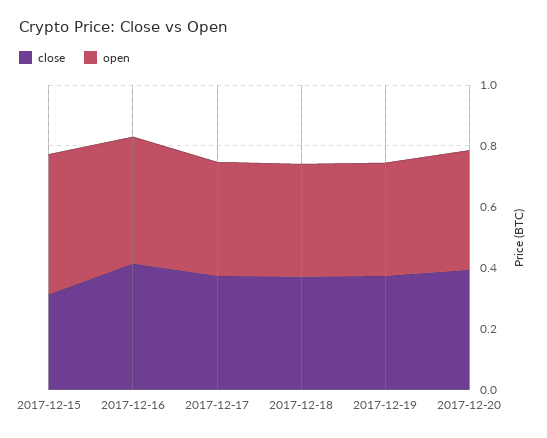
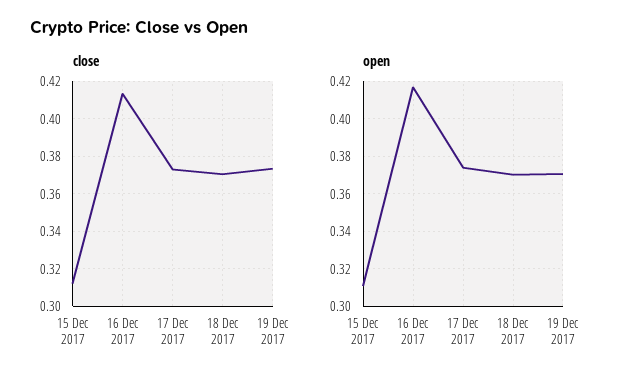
  {
    "close": {
      "2017-12-15": 0.31,
      "2017-12-16": 0.415,
      "2017-12-17": 0.375,
      "2017-12-18": 0.37,
-     "2017-12-19": 0.375,
+     "2017-12-19": 0.375
-     "2017-12-20": 0.4
    },
    "open": {
-     "2017-12-15": 0.45,
+     "2017-12-15": 0.31,
      "2017-12-16": 0.415,
      "2017-12-17": 0.375,
      "2017-12-18": 0.37,
-     "2017-12-19": 0.37,
+     "2017-12-19": 0.37
-     "2017-12-20": 0.4
    }
  }

